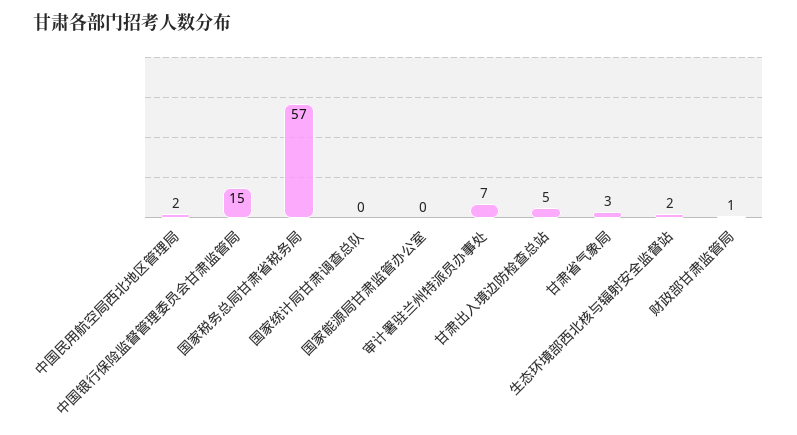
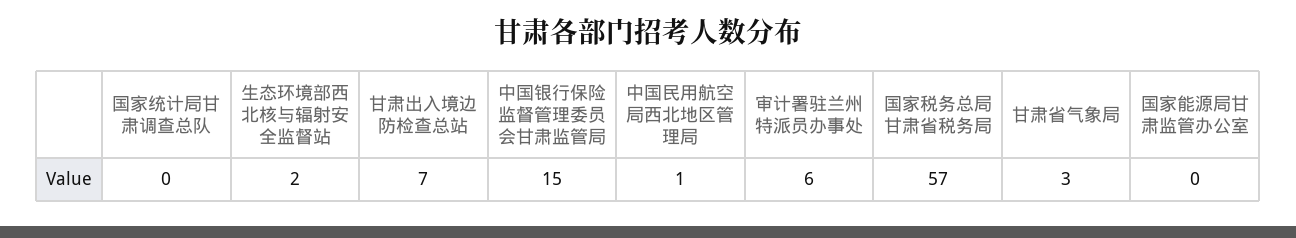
  {
-   "中国民用航空局西北地区管理局": 2,
+   "中国民用航空局西北地区管理局": 1,
    "中国银行保险监督管理委员会甘肃监管局": 15,
    "国家税务总局甘肃省税务局": 57,
    "国家统计局甘肃调查总队": 0,
    "国家能源局甘肃监管办公室": 0,
-   "审计署驻兰州特派员办事处": 7,
+   "审计署驻兰州特派员办事处": 6,
-   "甘肃出入境边防检查总站": 5,
+   "甘肃出入境边防检查总站": 7,
    "甘肃省气象局": 3,
-   "生态环境部西北核与辐射安全监督站": 2,
+   "生态环境部西北核与辐射安全监督站": 2
-   "财政部甘肃监管局": 1
  }

